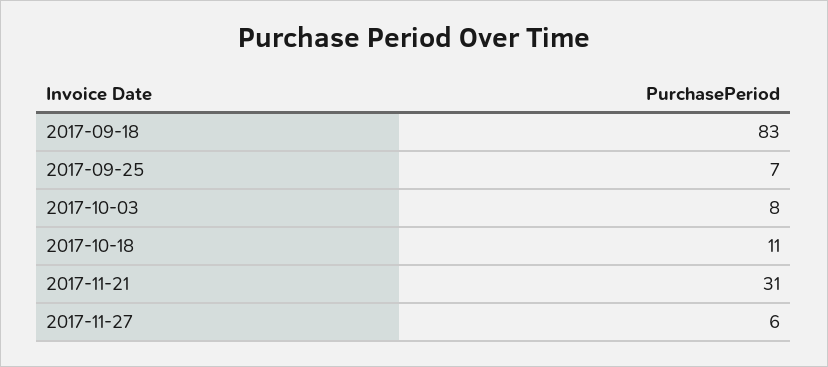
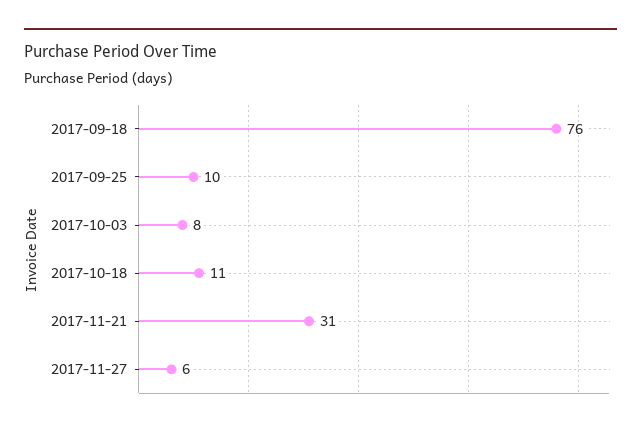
  {
-   "2017-09-18": 83,
+   "2017-09-18": 76,
-   "2017-09-25": 7,
+   "2017-09-25": 10,
    "2017-10-03": 8,
    "2017-10-18": 11,
    "2017-11-21": 31,
    "2017-11-27": 6
  }

